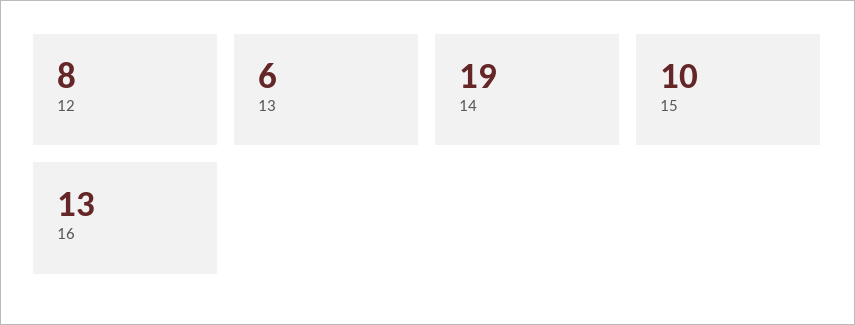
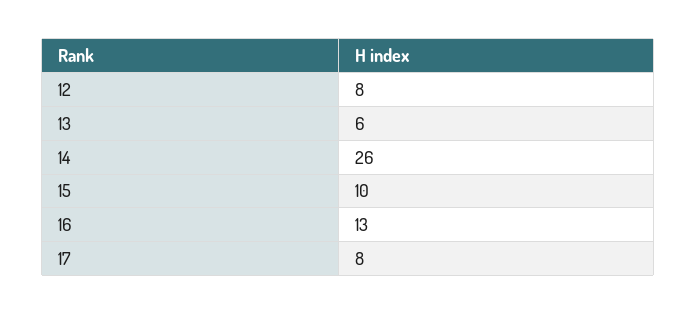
  {
    "12": 8,
    "13": 6,
-   "14": 19,
+   "14": 26,
    "15": 10,
-   "16": 13
+   "16": 13,
+   "17": 8
  }

